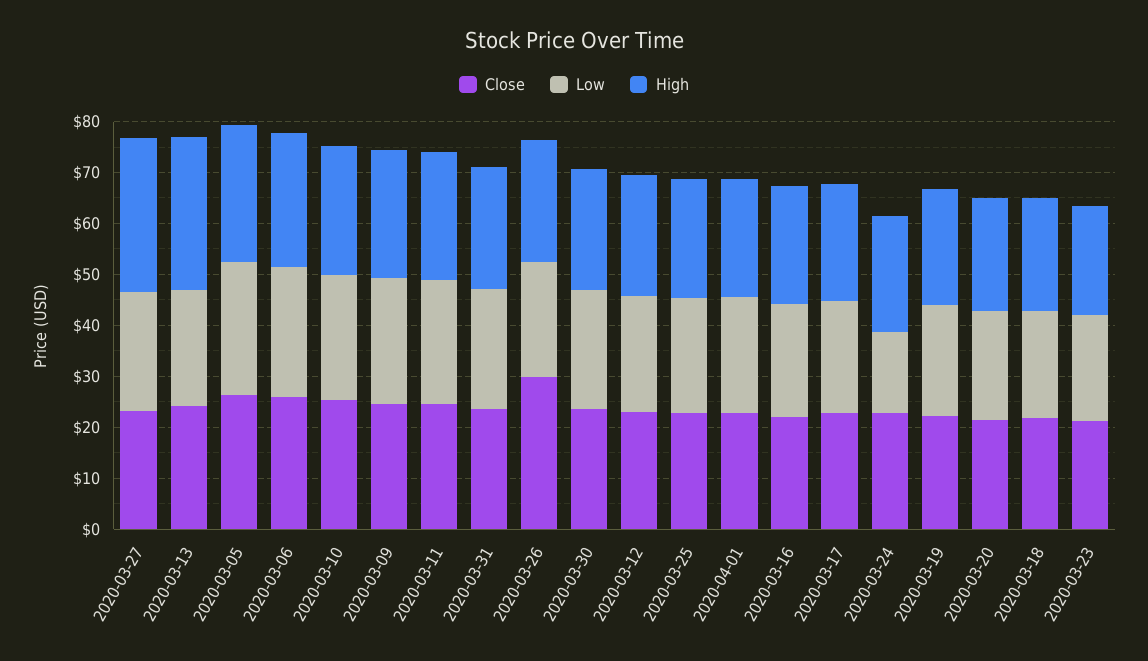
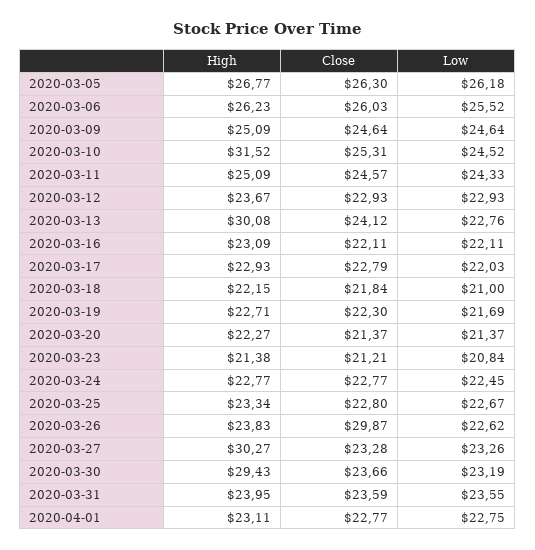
  {
    "Close": {
      "2020-03-27": 23.28,
      "2020-03-13": 24.12,
      "2020-03-05": 26.3,
      "2020-03-06": 26.03,
      "2020-03-10": 25.31,
      "2020-03-09": 24.64,
      "2020-03-11": 24.57,
      "2020-03-31": 23.59,
      "2020-03-26": 29.87,
      "2020-03-30": 23.66,
      "2020-03-12": 22.93,
      "2020-03-25": 22.8,
      "2020-04-01": 22.77,
      "2020-03-16": 22.11,
      "2020-03-17": 22.79,
      "2020-03-24": 22.77,
      "2020-03-19": 22.3,
      "2020-03-20": 21.37,
      "2020-03-18": 21.84,
      "2020-03-23": 21.21
    },
    "Low": {
      "2020-03-27": 23.26,
      "2020-03-13": 22.76,
      "2020-03-05": 26.18,
      "2020-03-06": 25.52,
      "2020-03-10": 24.52,
      "2020-03-09": 24.64,
      "2020-03-11": 24.33,
      "2020-03-31": 23.55,
      "2020-03-26": 22.62,
      "2020-03-30": 23.19,
      "2020-03-12": 22.93,
      "2020-03-25": 22.67,
      "2020-04-01": 22.75,
      "2020-03-16": 22.11,
      "2020-03-17": 22.03,
-     "2020-03-24": 16,
+     "2020-03-24": 22.45,
      "2020-03-19": 21.69,
      "2020-03-20": 21.37,
      "2020-03-18": 21,
      "2020-03-23": 20.84
    },
    "High": {
      "2020-03-27": 30.27,
      "2020-03-13": 30.08,
      "2020-03-05": 26.77,
      "2020-03-06": 26.23,
-     "2020-03-10": 26,
+     "2020-03-10": 31.52,
      "2020-03-09": 25.09,
      "2020-03-11": 25.09,
      "2020-03-31": 23.95,
      "2020-03-26": 23.83,
-     "2020-03-30": 24,
+     "2020-03-30": 29.43,
      "2020-03-12": 23.67,
      "2020-03-25": 23.34,
      "2020-04-01": 23.11,
      "2020-03-16": 23.09,
      "2020-03-17": 22.93,
      "2020-03-24": 22.77,
      "2020-03-19": 22.71,
      "2020-03-20": 22.27,
      "2020-03-18": 22.15,
      "2020-03-23": 21.38
    }
  }

